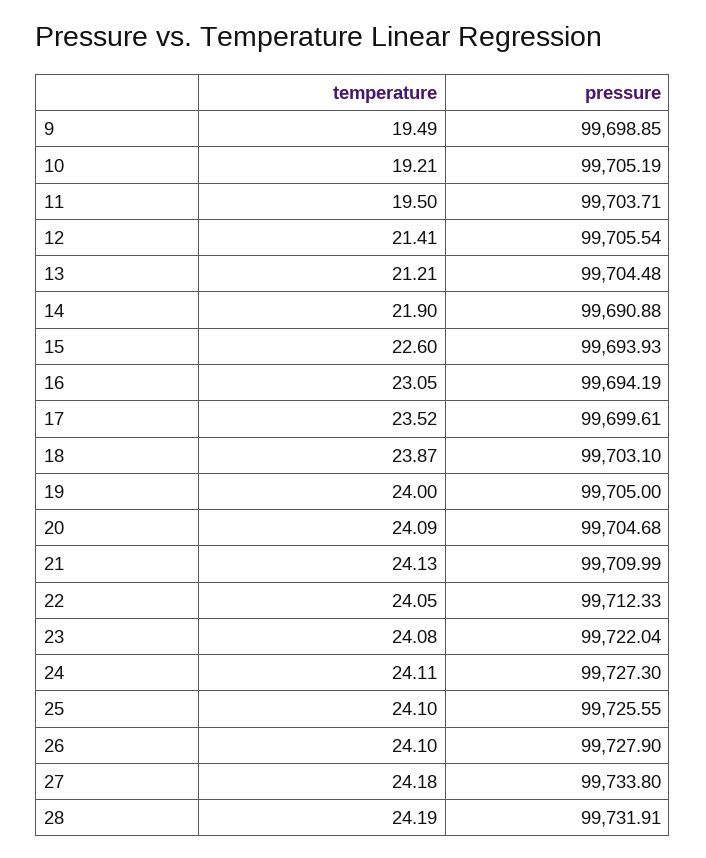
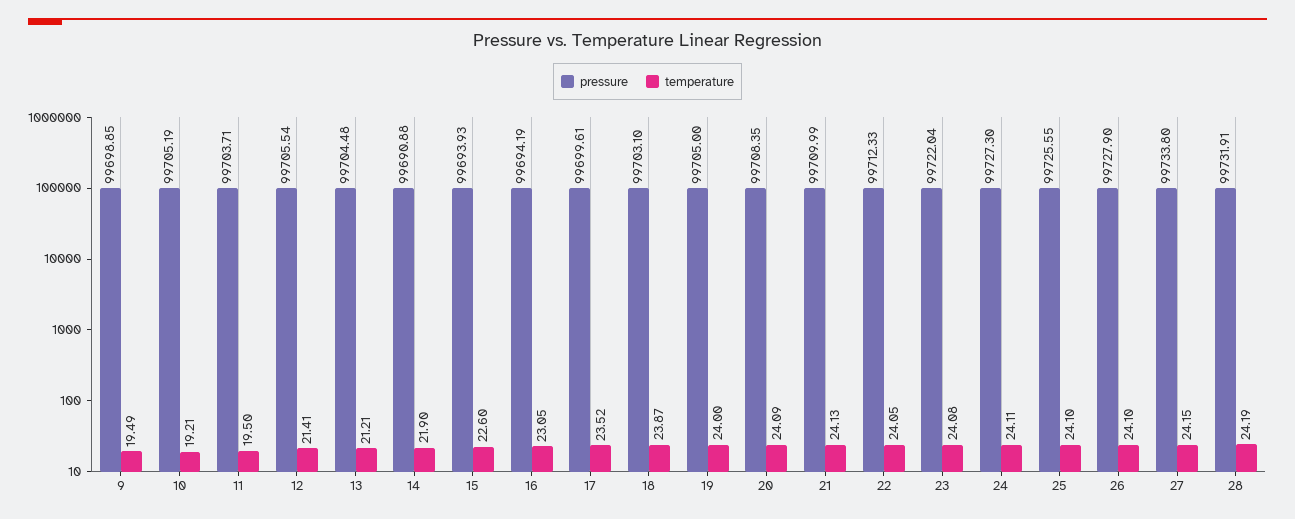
  {
    "temperature": {
      "9": 19.49,
      "10": 19.21,
      "11": 19.5,
      "12": 21.41,
      "13": 21.21,
      "14": 21.9,
      "15": 22.6,
      "16": 23.05,
      "17": 23.52,
      "18": 23.87,
      "19": 24,
      "20": 24.09,
      "21": 24.13,
      "22": 24.05,
      "23": 24.08,
      "24": 24.11,
      "25": 24.1,
      "26": 24.1,
-     "27": 24.18,
+     "27": 24.15,
      "28": 24.19
    },
    "pressure": {
      "9": 99698.85,
      "10": 99705.19,
      "11": 99703.71,
      "12": 99705.54,
      "13": 99704.48,
      "14": 99690.88,
      "15": 99693.93,
      "16": 99694.19,
      "17": 99699.61,
      "18": 99703.1,
      "19": 99705,
-     "20": 99704.68,
+     "20": 99708.35,
      "21": 99709.99,
      "22": 99712.33,
      "23": 99722.04,
      "24": 99727.3,
      "25": 99725.55,
      "26": 99727.9,
      "27": 99733.8,
      "28": 99731.91
    }
  }

